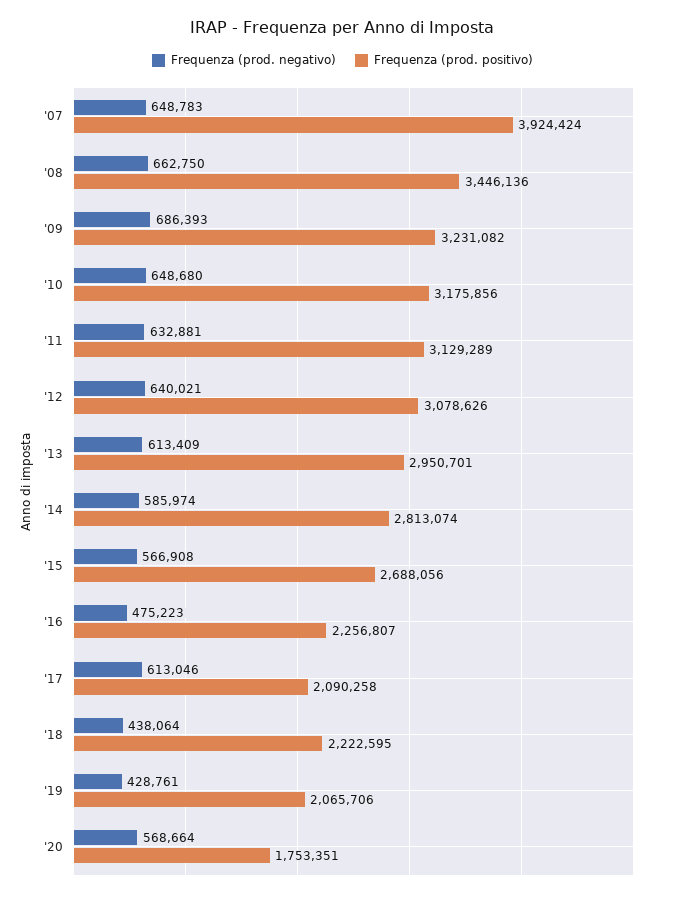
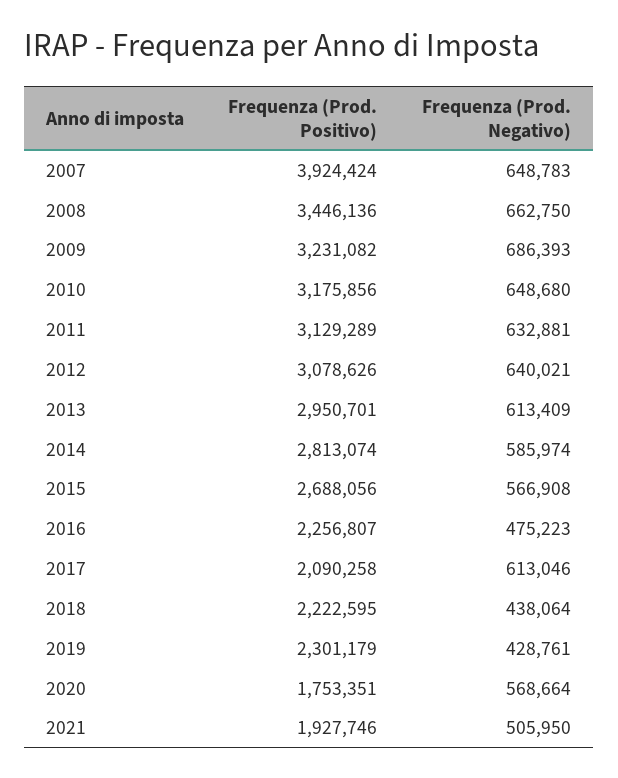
  {
    "Frequenza (prod. negativo)": {
      "'07": 648783,
      "'08": 662750,
      "'09": 686393,
      "'10": 648680,
      "'11": 632881,
      "'12": 640021,
      "'13": 613409,
      "'14": 585974,
      "'15": 566908,
      "'16": 475223,
      "'17": 613046,
      "'18": 438064,
      "'19": 428761,
-     "'20": 568664
+     "'20": 568664,
+     "2021": 505950
    },
    "Frequenza (prod. positivo)": {
      "'07": 3924424,
      "'08": 3446136,
      "'09": 3231082,
      "'10": 3175856,
      "'11": 3129289,
      "'12": 3078626,
      "'13": 2950701,
      "'14": 2813074,
      "'15": 2688056,
      "'16": 2256807,
      "'17": 2090258,
      "'18": 2222595,
-     "'19": 2065706,
+     "'19": 2301179,
-     "'20": 1753351
+     "'20": 1753351,
+     "2021": 1927746
    }
  }

